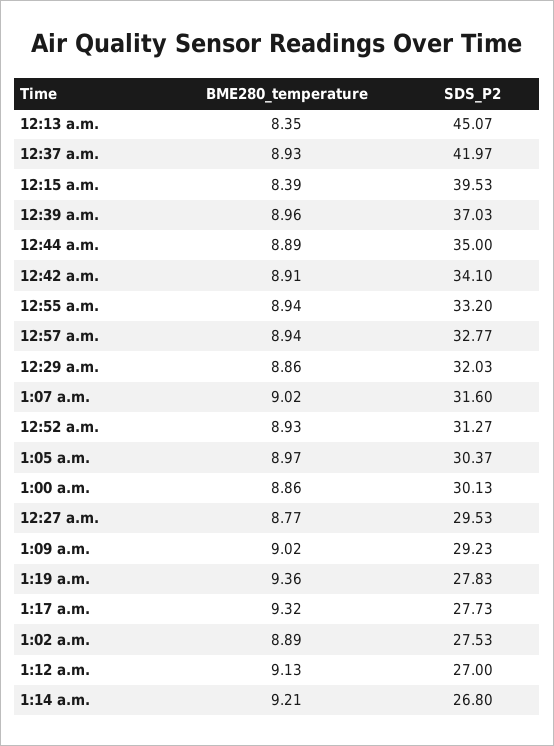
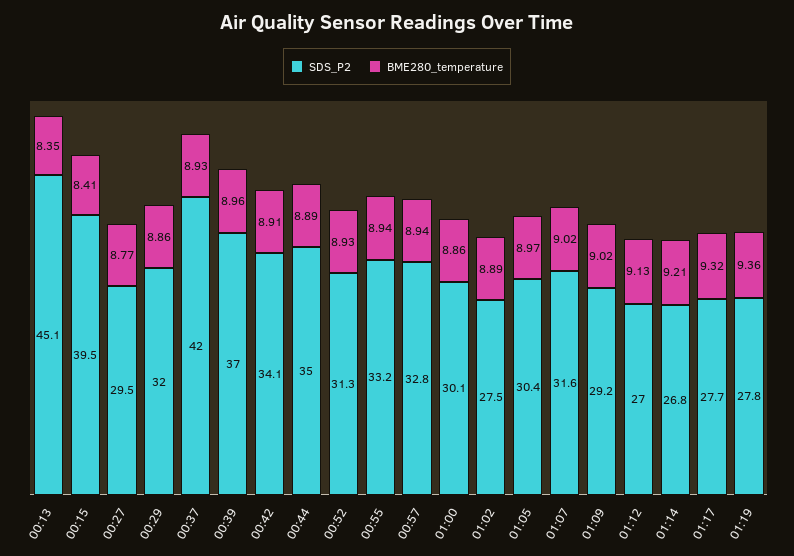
  {
    "BME280_temperature": {
      "12:13 a.m.": 8.35,
      "12:37 a.m.": 8.93,
-     "12:15 a.m.": 8.39,
+     "12:15 a.m.": 8.41,
      "12:39 a.m.": 8.96,
      "12:44 a.m.": 8.89,
      "12:42 a.m.": 8.91,
      "12:55 a.m.": 8.94,
      "12:57 a.m.": 8.94,
      "12:29 a.m.": 8.86,
      "1:07 a.m.": 9.02,
      "12:52 a.m.": 8.93,
      "1:05 a.m.": 8.97,
      "1:00 a.m.": 8.86,
      "12:27 a.m.": 8.77,
      "1:09 a.m.": 9.02,
      "1:19 a.m.": 9.36,
      "1:17 a.m.": 9.32,
      "1:02 a.m.": 8.89,
      "1:12 a.m.": 9.13,
      "1:14 a.m.": 9.21
    },
    "SDS_P2": {
      "12:13 a.m.": 45.07,
      "12:37 a.m.": 41.97,
      "12:15 a.m.": 39.53,
      "12:39 a.m.": 37.03,
      "12:44 a.m.": 35,
      "12:42 a.m.": 34.1,
      "12:55 a.m.": 33.2,
      "12:57 a.m.": 32.77,
      "12:29 a.m.": 32.03,
      "1:07 a.m.": 31.6,
      "12:52 a.m.": 31.27,
      "1:05 a.m.": 30.37,
      "1:00 a.m.": 30.13,
      "12:27 a.m.": 29.53,
      "1:09 a.m.": 29.23,
      "1:19 a.m.": 27.83,
      "1:17 a.m.": 27.73,
      "1:02 a.m.": 27.53,
      "1:12 a.m.": 27,
      "1:14 a.m.": 26.8
    }
  }

